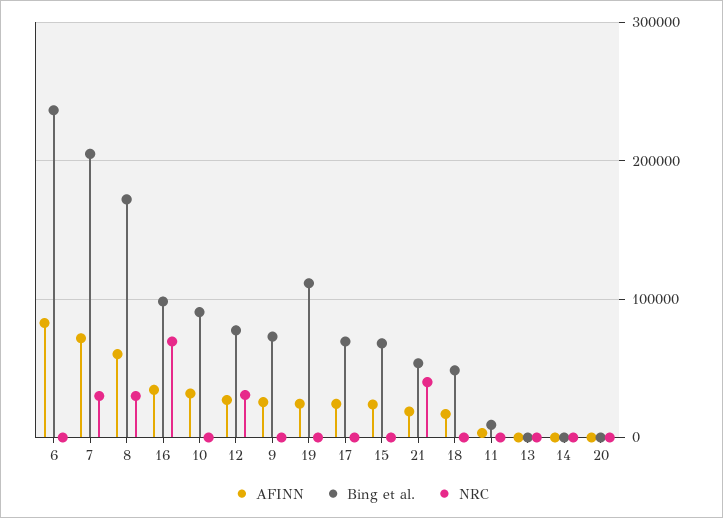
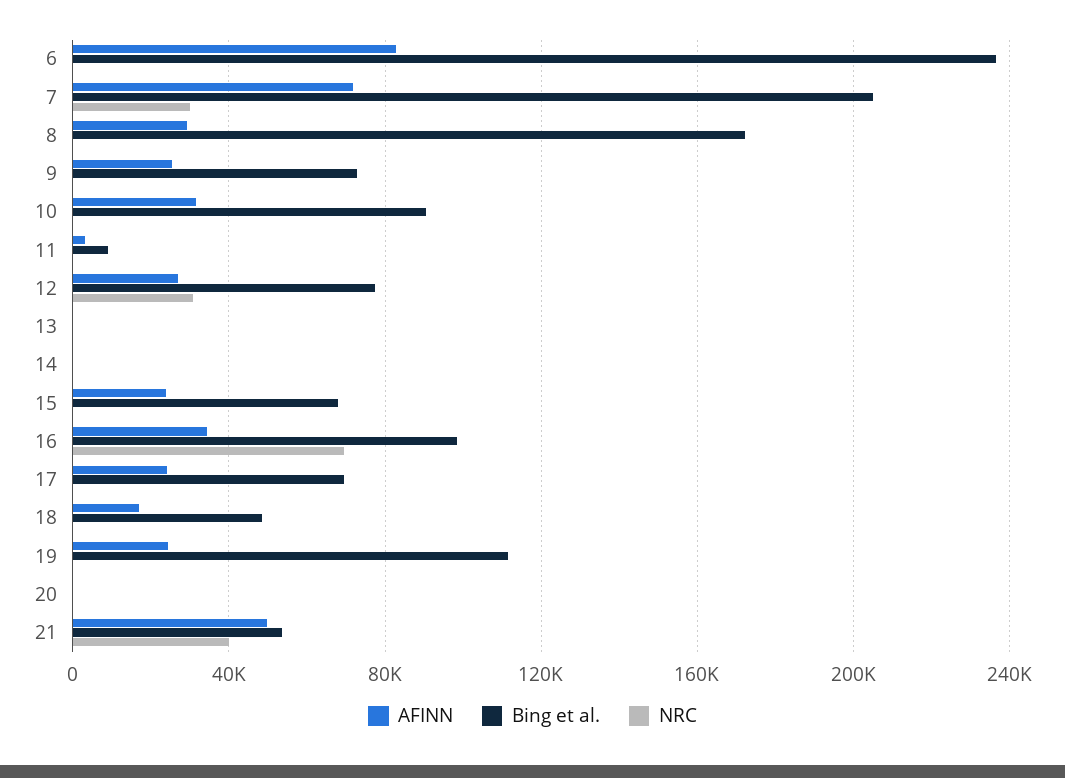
  {
    "AFINN": {
      "6": 85000,
      "7": 70000,
-     "8": 60000,
+     "8": 30000,
      "16": 35000,
      "10": 30000,
      "12": 25000,
      "9": 25000,
      "19": 25000,
      "17": 25000,
      "15": 25000,
-     "21": 20000,
+     "21": 50000,
      "18": 15000,
      "11": 5000,
      "13": 0,
      "14": 0,
      "20": 0
    },
    "Bing et al.": {
      "6": 235000,
      "7": 205000,
      "8": 170000,
      "16": 100000,
      "10": 90000,
      "12": 75000,
      "9": 75000,
      "19": 110000,
      "17": 70000,
      "15": 70000,
      "21": 55000,
      "18": 50000,
      "11": 10000,
      "13": 0,
      "14": 0,
      "20": 0
    },
    "NRC": {
      "6": 0,
      "7": 30000,
-     "8": 30000,
+     "8": 0,
      "16": 70000,
      "10": 0,
      "12": 30000,
      "9": 0,
      "19": 0,
      "17": 0,
      "15": 0,
      "21": 40000,
      "18": 0,
      "11": 0,
      "13": 0,
      "14": 0,
      "20": 0
    }
  }

